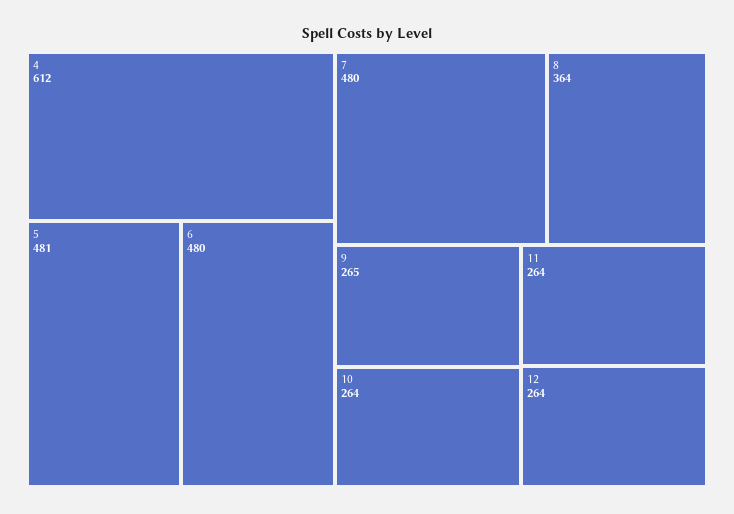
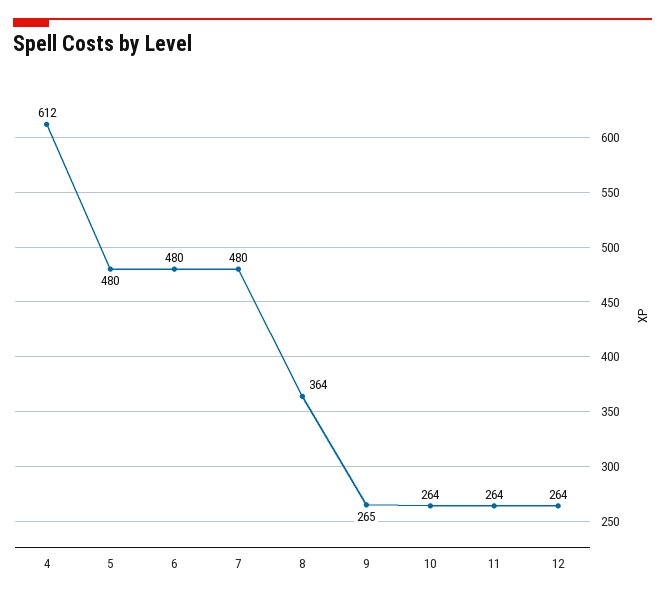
  {
    "4": 612,
-   "5": 481,
+   "5": 480,
    "6": 480,
    "7": 480,
    "8": 364,
    "9": 265,
    "10": 264,
    "11": 264,
    "12": 264
  }

